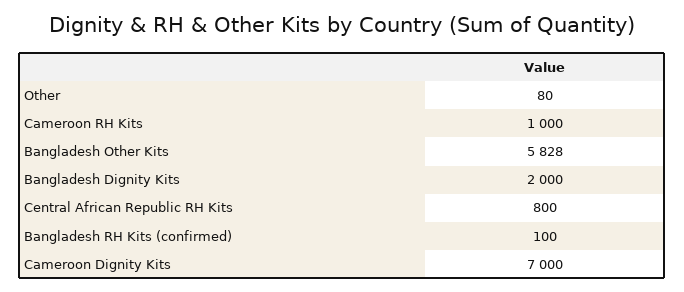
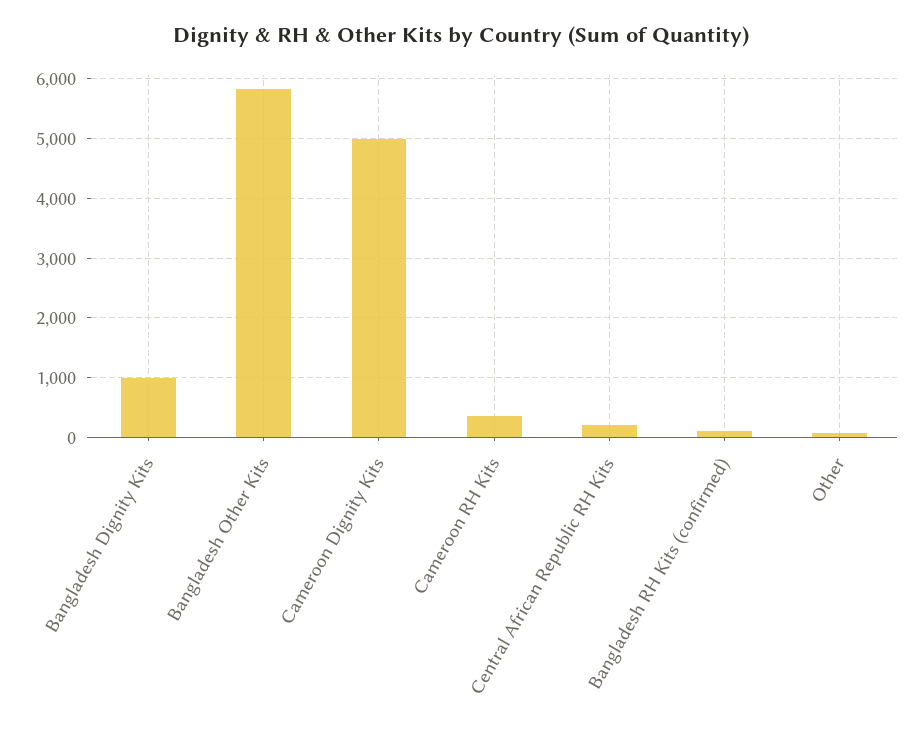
  {
    "Other": 80,
-   "Cameroon RH Kits": 1000,
+   "Cameroon RH Kits": 400,
    "Bangladesh Other Kits": 5828,
-   "Bangladesh Dignity Kits": 2000,
+   "Bangladesh Dignity Kits": 1000,
-   "Central African Republic RH Kits": 800,
+   "Central African Republic RH Kits": 200,
    "Bangladesh RH Kits (confirmed)": 100,
-   "Cameroon Dignity Kits": 7000
+   "Cameroon Dignity Kits": 5000
  }

